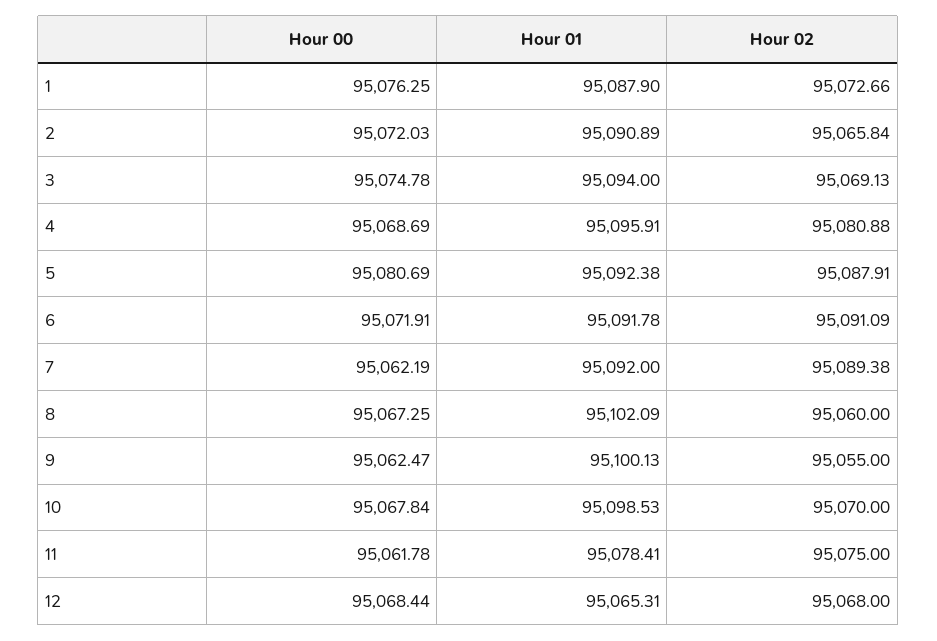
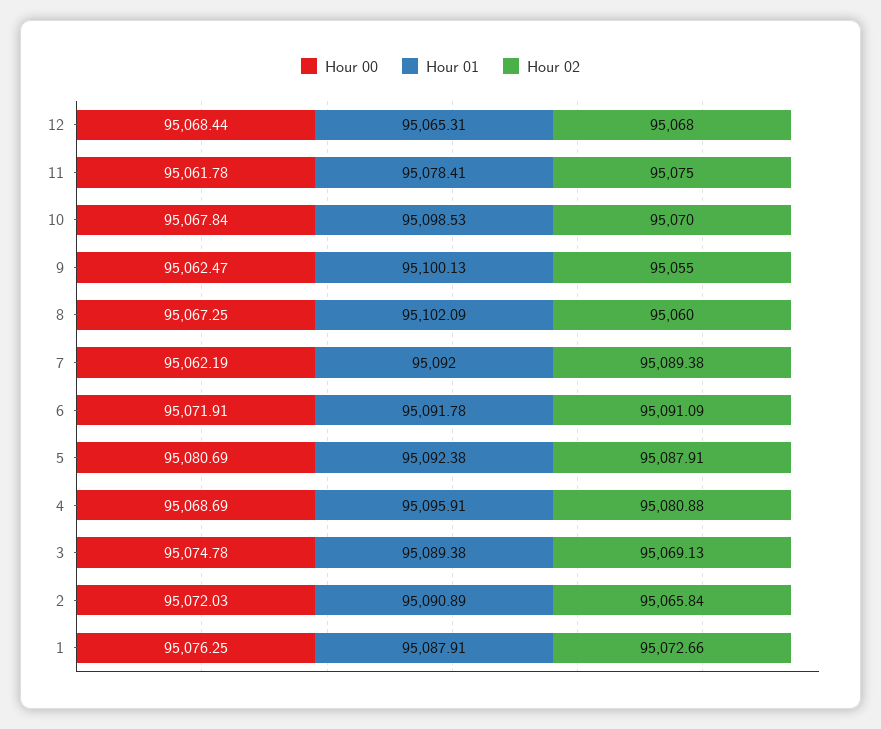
  {
    "Hour 00": {
      "1": 95076.25,
      "2": 95072.03,
      "3": 95074.78,
      "4": 95068.69,
      "5": 95080.69,
      "6": 95071.91,
      "7": 95062.19,
      "8": 95067.25,
      "9": 95062.47,
      "10": 95067.84,
      "11": 95061.78,
      "12": 95068.44
    },
    "Hour 01": {
-     "1": 95087.9,
+     "1": 95087.91,
      "2": 95090.89,
-     "3": 95094,
+     "3": 95089.38,
      "4": 95095.91,
      "5": 95092.38,
      "6": 95091.78,
      "7": 95092,
      "8": 95102.09,
      "9": 95100.13,
      "10": 95098.53,
      "11": 95078.41,
      "12": 95065.31
    },
    "Hour 02": {
      "1": 95072.66,
      "2": 95065.84,
      "3": 95069.13,
      "4": 95080.88,
      "5": 95087.91,
      "6": 95091.09,
      "7": 95089.38,
      "8": 95060,
      "9": 95055,
      "10": 95070,
      "11": 95075,
      "12": 95068
    }
  }

